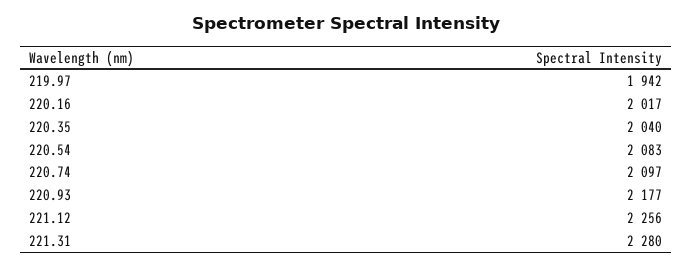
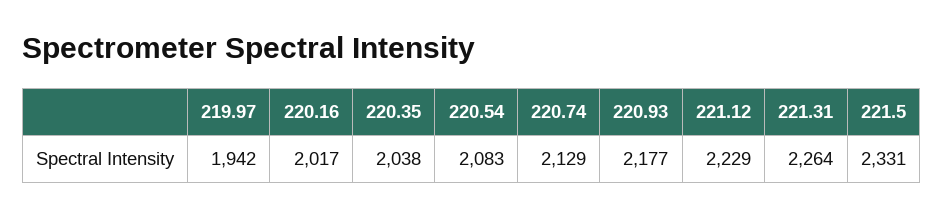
  {
    "219.97": 1942,
    "220.16": 2017,
-   "220.35": 2040,
+   "220.35": 2038,
    "220.54": 2083,
-   "220.74": 2097,
+   "220.74": 2129,
    "220.93": 2177,
-   "221.12": 2256,
+   "221.12": 2229,
-   "221.31": 2280
+   "221.31": 2264,
+   "221.5": 2331
  }

